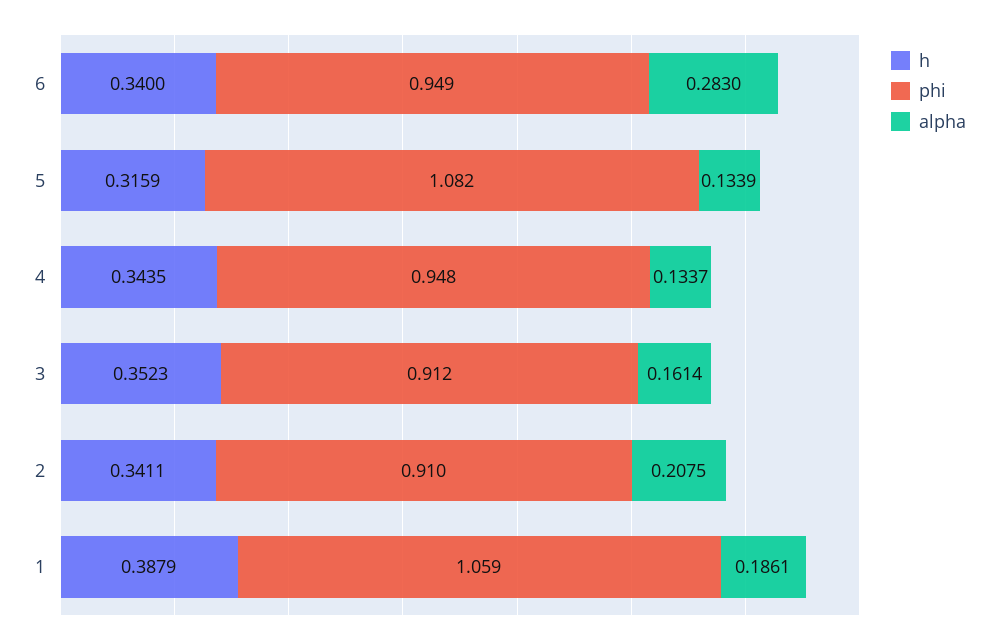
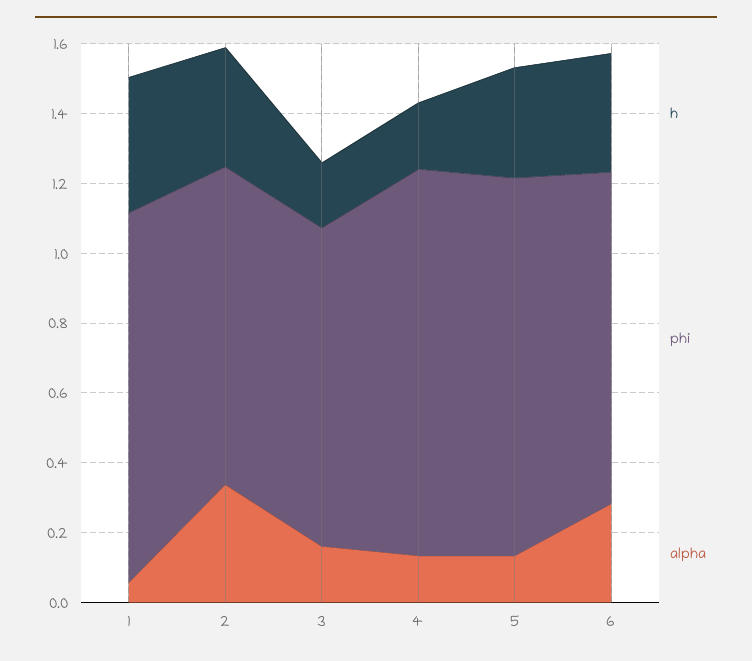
  {
    "h": {
      "6": 0.34,
      "5": 0.3159,
-     "4": 0.3435,
+     "4": 0.2,
-     "3": 0.3523,
+     "3": 0.2,
      "2": 0.3411,
      "1": 0.3879
    },
    "phi": {
      "6": 0.949,
      "5": 1.082,
-     "4": 0.948,
+     "4": 1.1,
      "3": 0.912,
      "2": 0.91,
      "1": 1.059
    },
    "alpha": {
      "6": 0.283,
      "5": 0.1339,
      "4": 0.1337,
      "3": 0.1614,
-     "2": 0.2075,
+     "2": 0.35,
-     "1": 0.1861
+     "1": 0.05
    }
  }

